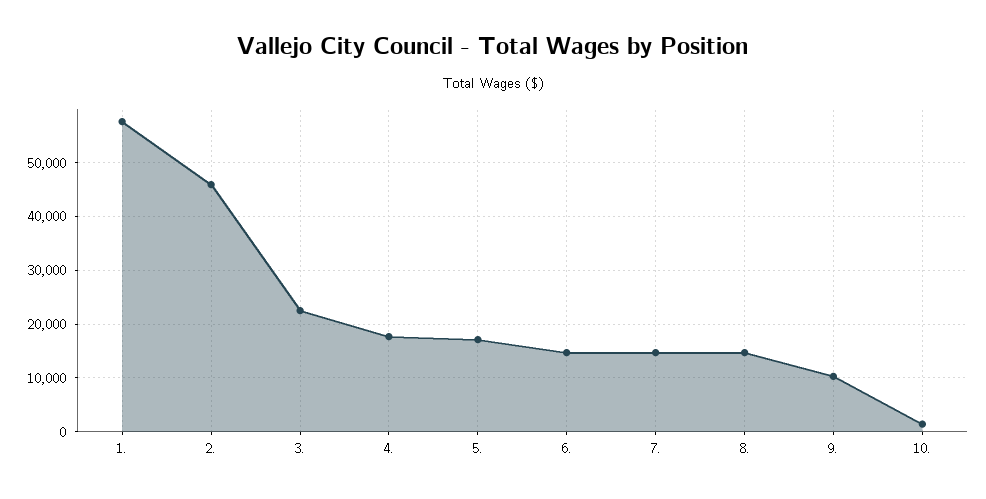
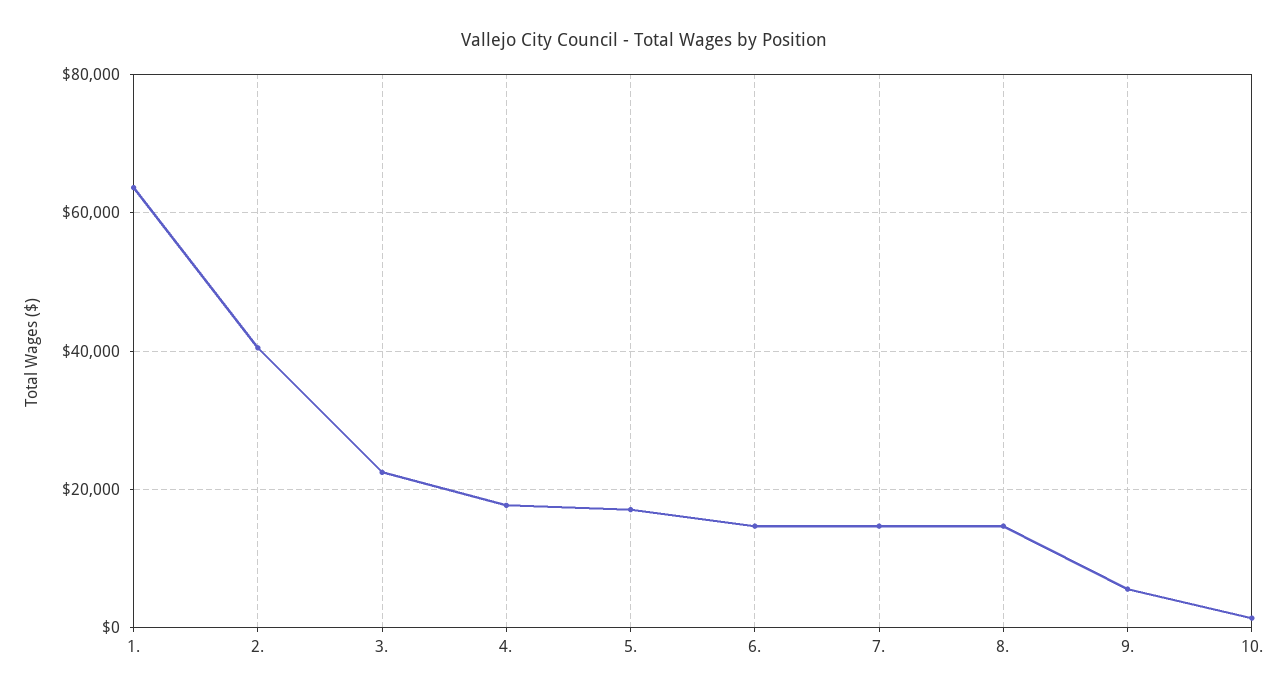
  {
-   "1.": 58000,
+   "1.": 64000,
-   "2.": 46000,
+   "2.": 40000,
    "3.": 22000,
    "4.": 18000,
    "5.": 18000,
    "6.": 14000,
    "7.": 14000,
    "8.": 14000,
-   "9.": 10000,
+   "9.": 6000,
    "10.": 2000
  }

